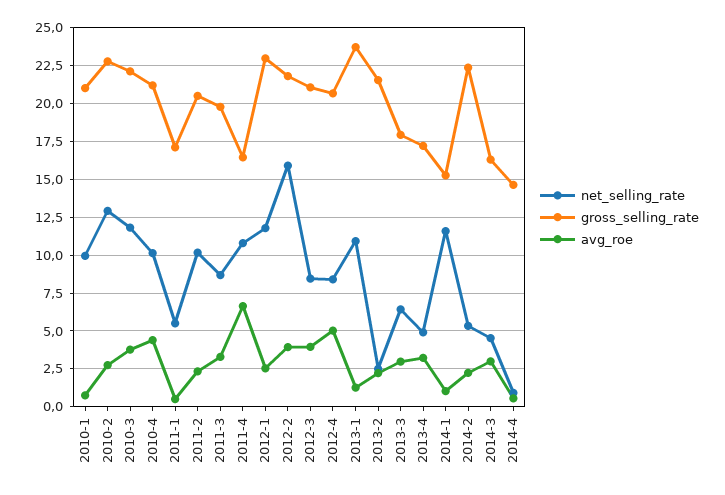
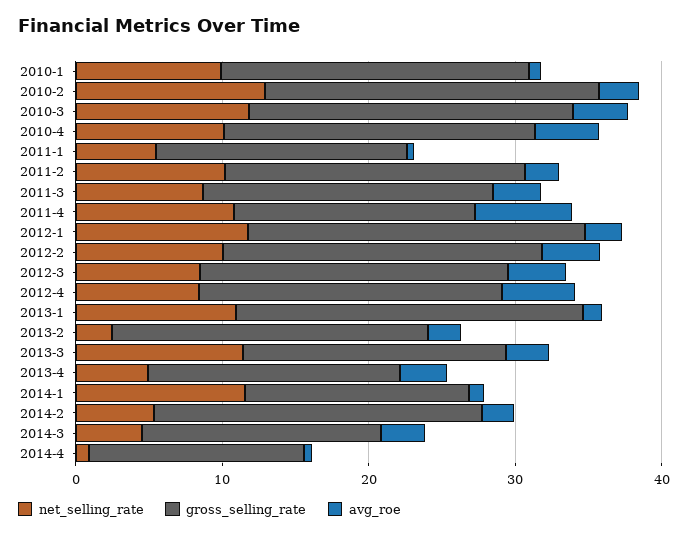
  {
    "net_selling_rate": {
      "2010-1": 10,
      "2010-2": 13,
      "2010-3": 12,
      "2010-4": 10,
      "2011-1": 5.5,
      "2011-2": 10,
      "2011-3": 8.5,
      "2011-4": 11,
      "2012-1": 12,
-     "2012-2": 16,
+     "2012-2": 10,
      "2012-3": 8.5,
      "2012-4": 8.5,
      "2013-1": 11,
      "2013-2": 2.5,
-     "2013-3": 6.5,
+     "2013-3": 12,
      "2013-4": 5,
      "2014-1": 11.5,
      "2014-2": 5.5,
      "2014-3": 4.5,
      "2014-4": 1
    },
    "gross_selling_rate": {
      "2010-1": 21,
      "2010-2": 23,
      "2010-3": 22,
      "2010-4": 21,
      "2011-1": 17,
      "2011-2": 20.5,
      "2011-3": 20,
      "2011-4": 16.5,
      "2012-1": 23,
      "2012-2": 22,
      "2012-3": 21,
      "2012-4": 20.5,
      "2013-1": 23.5,
      "2013-2": 21.5,
      "2013-3": 18,
      "2013-4": 17,
      "2014-1": 15.5,
      "2014-2": 22.5,
      "2014-3": 16.5,
      "2014-4": 14.5
    },
    "avg_roe": {
      "2010-1": 1,
      "2010-2": 3,
      "2010-3": 4,
      "2010-4": 4.5,
      "2011-1": 0.5,
      "2011-2": 2.5,
      "2011-3": 3.5,
      "2011-4": 6.5,
      "2012-1": 2.5,
      "2012-2": 4,
      "2012-3": 4,
      "2012-4": 5,
      "2013-1": 1.5,
      "2013-2": 2,
      "2013-3": 3,
      "2013-4": 3,
      "2014-1": 1,
      "2014-2": 2,
      "2014-3": 3,
      "2014-4": 0.5
    }
  }

